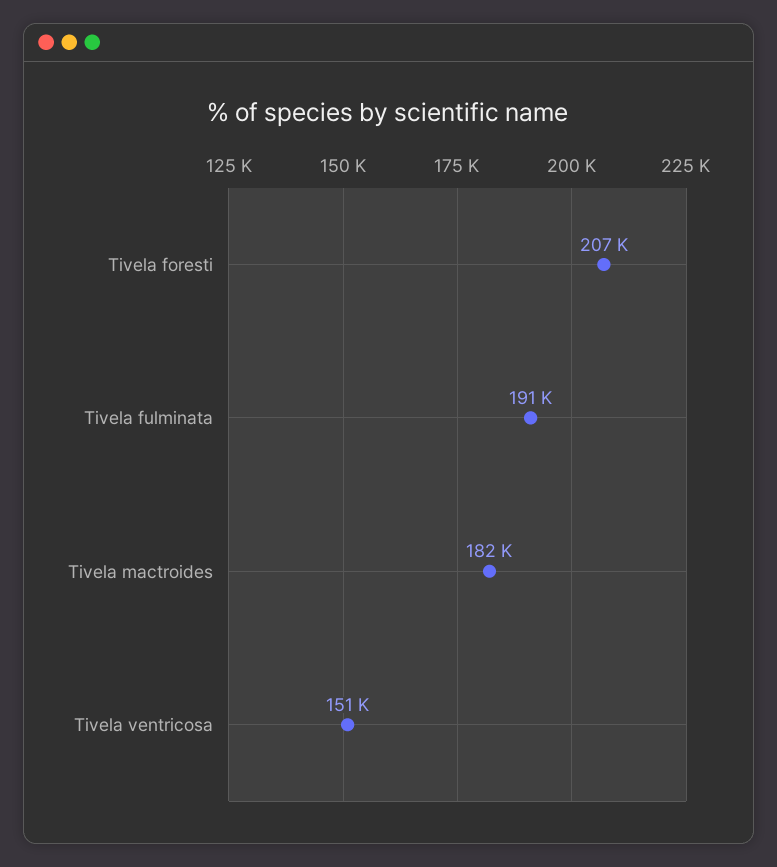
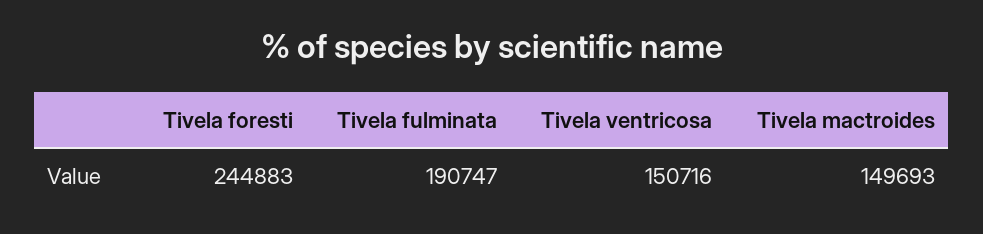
  {
-   "Tivela foresti": 207000,
+   "Tivela foresti": 244883,
    "Tivela fulminata": 190747,
-   "Tivela mactroides": 182000,
+   "Tivela mactroides": 149693,
    "Tivela ventricosa": 150716
  }

